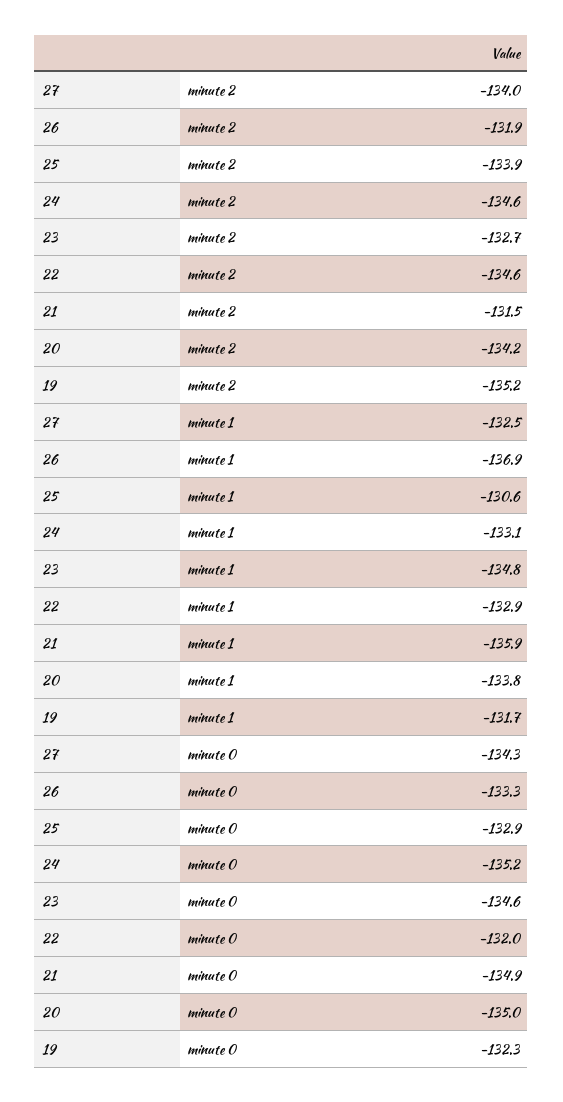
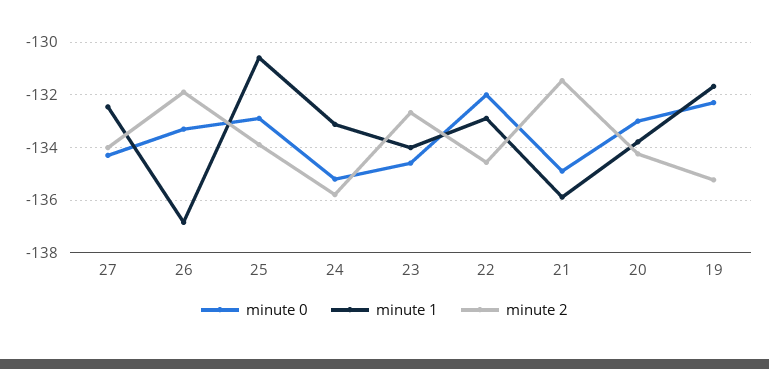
  {
    "minute 2": {
      "27": -134,
      "26": -131.9,
      "25": -133.9,
-     "24": -134.6,
+     "24": -135.75,
      "23": -132.7,
      "22": -134.6,
      "21": -131.5,
      "20": -134.2,
      "19": -135.2
    },
    "minute 1": {
      "27": -132.5,
      "26": -136.9,
      "25": -130.6,
      "24": -133.1,
-     "23": -134.8,
+     "23": -134,
      "22": -132.9,
      "21": -135.9,
      "20": -133.8,
      "19": -131.7
    },
    "minute 0": {
      "27": -134.3,
      "26": -133.3,
      "25": -132.9,
      "24": -135.2,
      "23": -134.6,
      "22": -132,
      "21": -134.9,
-     "20": -135,
+     "20": -133,
      "19": -132.3
    }
  }

